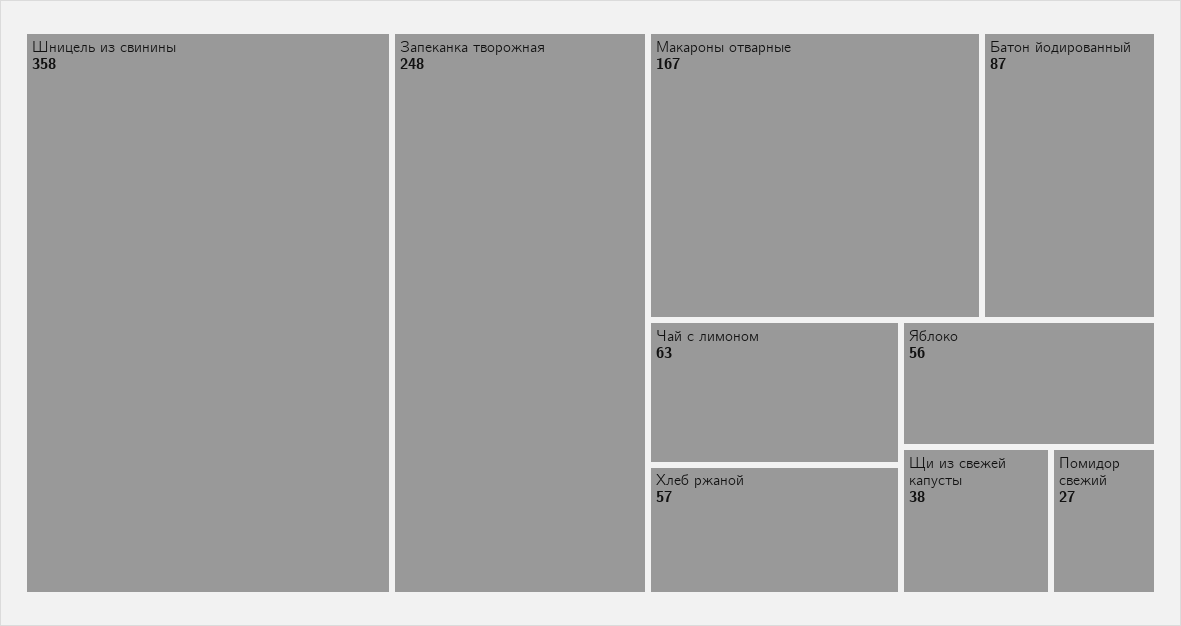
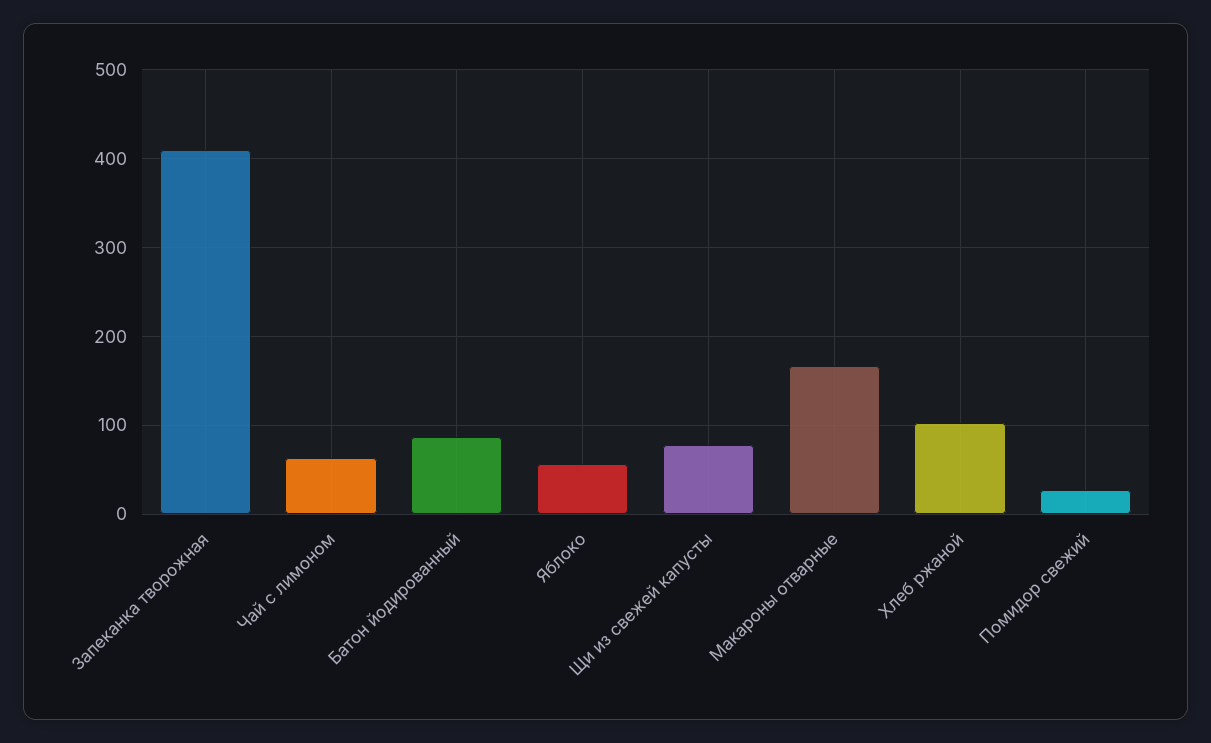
  {
-   "Шницель из свинины": 358,
-   "Запеканка творожная": 248,
+   "Запеканка творожная": 410,
    "Макароны отварные": 167,
    "Батон йодированный": 87,
    "Чай с лимоном": 63,
-   "Хлеб ржаной": 57,
+   "Хлеб ржаной": 100,
    "Яблоко": 56,
-   "Щи из свежей капусты": 38,
+   "Щи из свежей капусты": 80,
    "Помидор свежий": 27
  }

